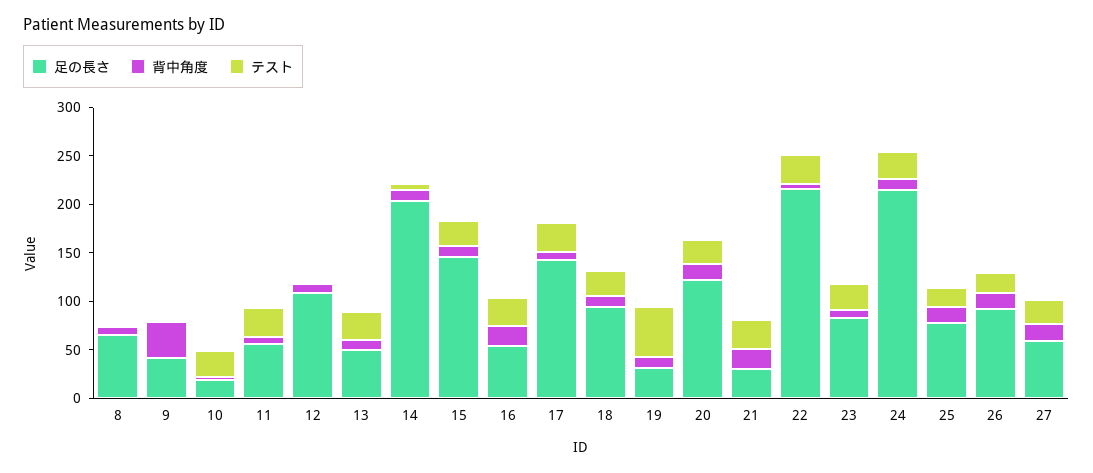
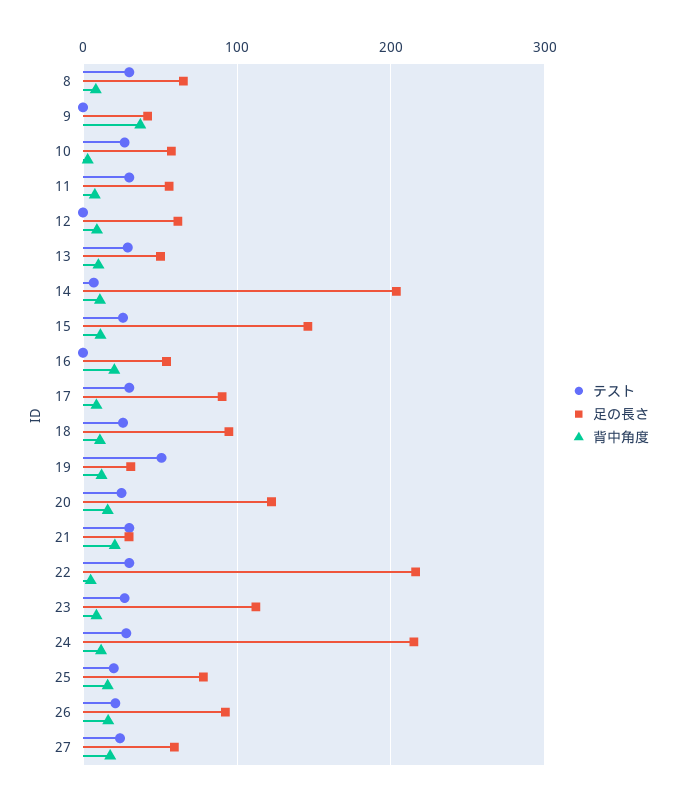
  {
    "足の長さ": {
      "8": 70,
      "9": 40,
-     "10": 20,
+     "10": 60,
      "11": 60,
-     "12": 110,
+     "12": 60,
      "13": 50,
      "14": 200,
      "15": 150,
      "16": 50,
-     "17": 140,
+     "17": 90,
      "18": 90,
      "19": 30,
      "20": 120,
      "21": 30,
      "22": 220,
-     "23": 80,
+     "23": 110,
      "24": 210,
      "25": 80,
      "26": 90,
      "27": 60
    },
    "背中角度": {
      "8": 10,
      "9": 40,
      "10": 0,
      "11": 10,
      "12": 10,
      "13": 10,
      "14": 10,
      "15": 10,
      "16": 20,
      "17": 10,
      "18": 10,
      "19": 10,
      "20": 20,
      "21": 20,
      "22": 10,
      "23": 10,
      "24": 10,
      "25": 20,
      "26": 20,
      "27": 20
    },
    "テスト": {
-     "8": 0,
+     "8": 30,
      "9": 0,
      "10": 30,
      "11": 30,
      "12": 0,
      "13": 30,
      "14": 10,
      "15": 30,
-     "16": 30,
+     "16": 0,
      "17": 30,
      "18": 30,
      "19": 50,
      "20": 30,
      "21": 30,
      "22": 30,
      "23": 30,
      "24": 30,
      "25": 20,
      "26": 20,
      "27": 20
    }
  }

